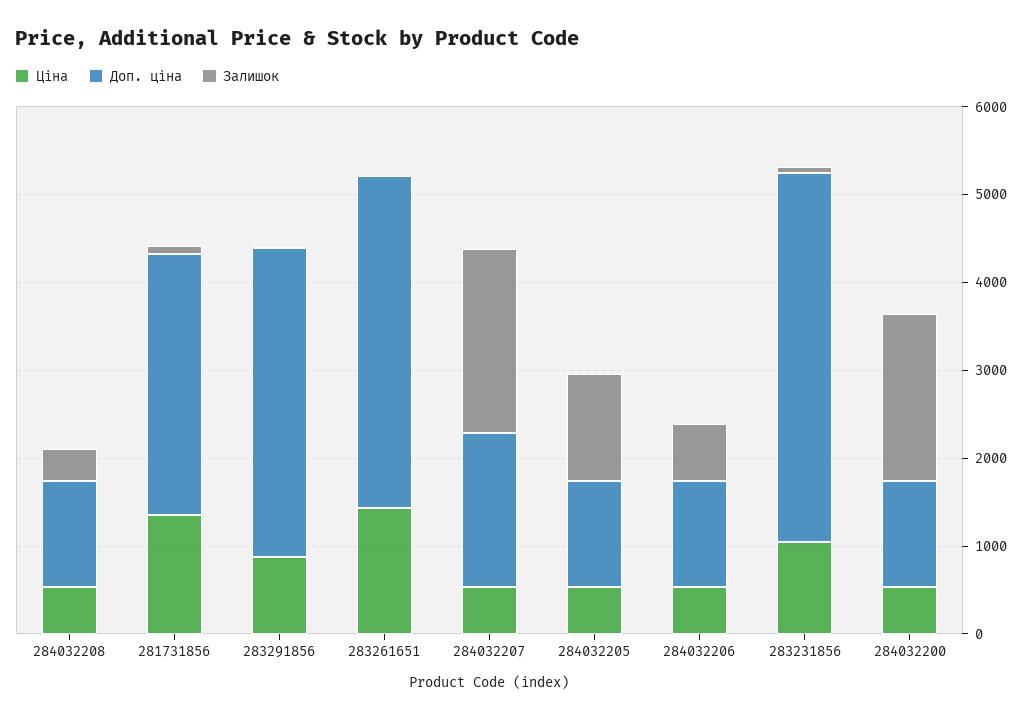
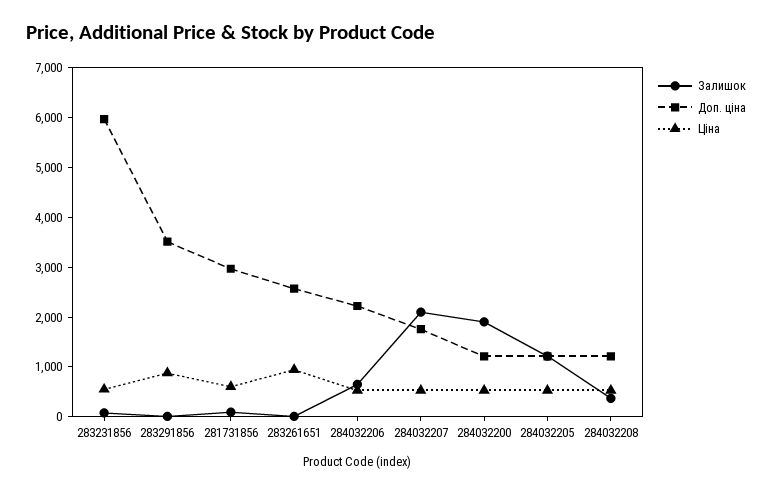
  {
    "Ціна": {
      "284032208": 600,
-     "281731856": 1400,
+     "281731856": 600,
      "283291856": 800,
-     "283261651": 1400,
+     "283261651": 1000,
      "284032207": 600,
      "284032205": 600,
      "284032206": 600,
-     "283231856": 1000,
+     "283231856": 600,
      "284032200": 600
    },
    "Доп. ціна": {
      "284032208": 1200,
      "281731856": 3000,
      "283291856": 3600,
-     "283261651": 3800,
+     "283261651": 2600,
      "284032207": 1800,
      "284032205": 1200,
-     "284032206": 1200,
+     "284032206": 2200,
-     "283231856": 4200,
+     "283231856": 6000,
      "284032200": 1200
    },
    "Залишок": {
      "284032208": 400,
      "281731856": 0,
      "283291856": 0,
      "283261651": 0,
      "284032207": 2000,
      "284032205": 1200,
      "284032206": 600,
      "283231856": 0,
      "284032200": 2000
    }
  }

